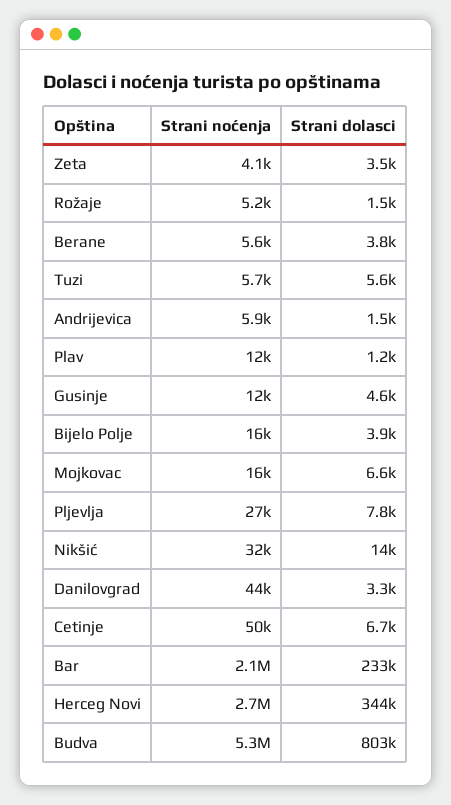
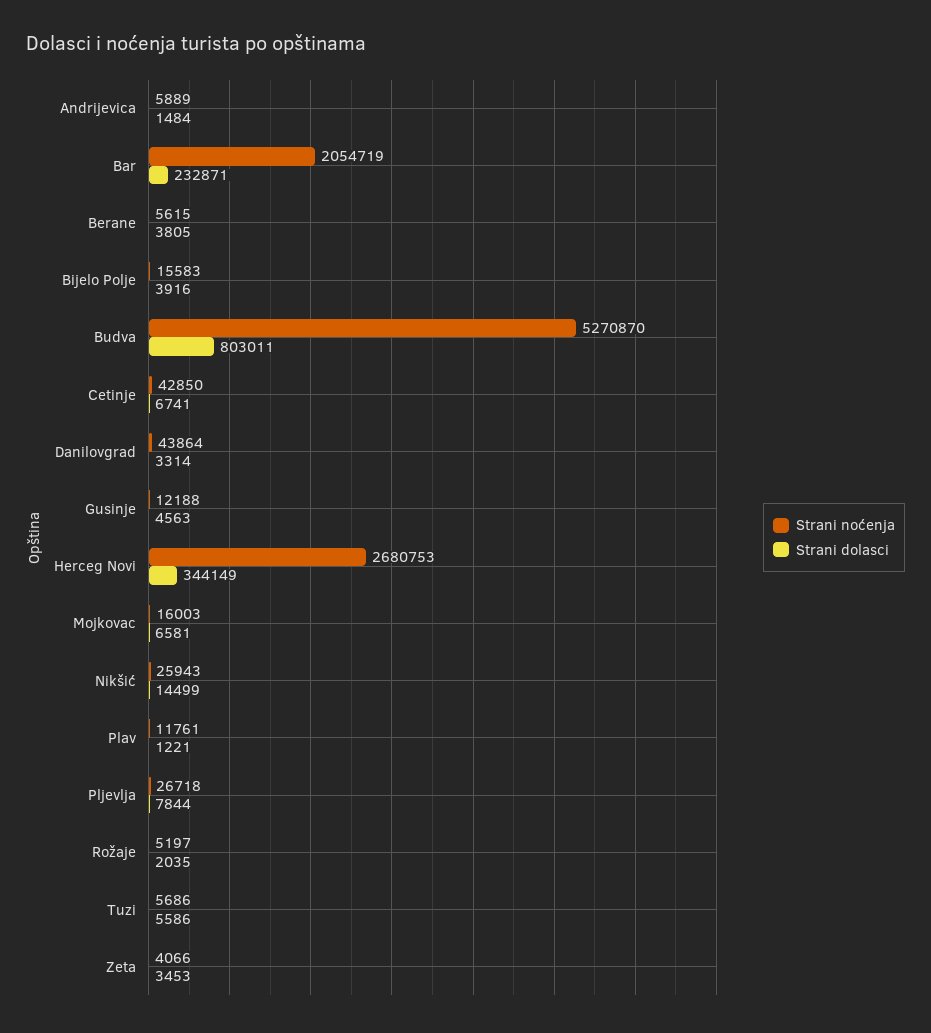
  {
    "Strani noćenja": {
      "Zeta": 4066,
      "Rožaje": 5197,
      "Berane": 5615,
      "Tuzi": 5686,
      "Andrijevica": 5889,
      "Plav": 11761,
      "Gusinje": 12188,
      "Bijelo Polje": 15583,
      "Mojkovac": 16003,
      "Pljevlja": 26718,
-     "Nikšić": 32000,
+     "Nikšić": 25943,
      "Danilovgrad": 43864,
-     "Cetinje": 50000,
+     "Cetinje": 42850,
      "Bar": 2054719,
      "Herceg Novi": 2680753,
      "Budva": 5270870
    },
    "Strani dolasci": {
      "Zeta": 3453,
-     "Rožaje": 1500,
+     "Rožaje": 2035,
      "Berane": 3805,
      "Tuzi": 5586,
      "Andrijevica": 1484,
      "Plav": 1221,
      "Gusinje": 4563,
      "Bijelo Polje": 3916,
      "Mojkovac": 6581,
      "Pljevlja": 7844,
      "Nikšić": 14499,
      "Danilovgrad": 3314,
      "Cetinje": 6741,
      "Bar": 232871,
      "Herceg Novi": 344149,
      "Budva": 803011
    }
  }

